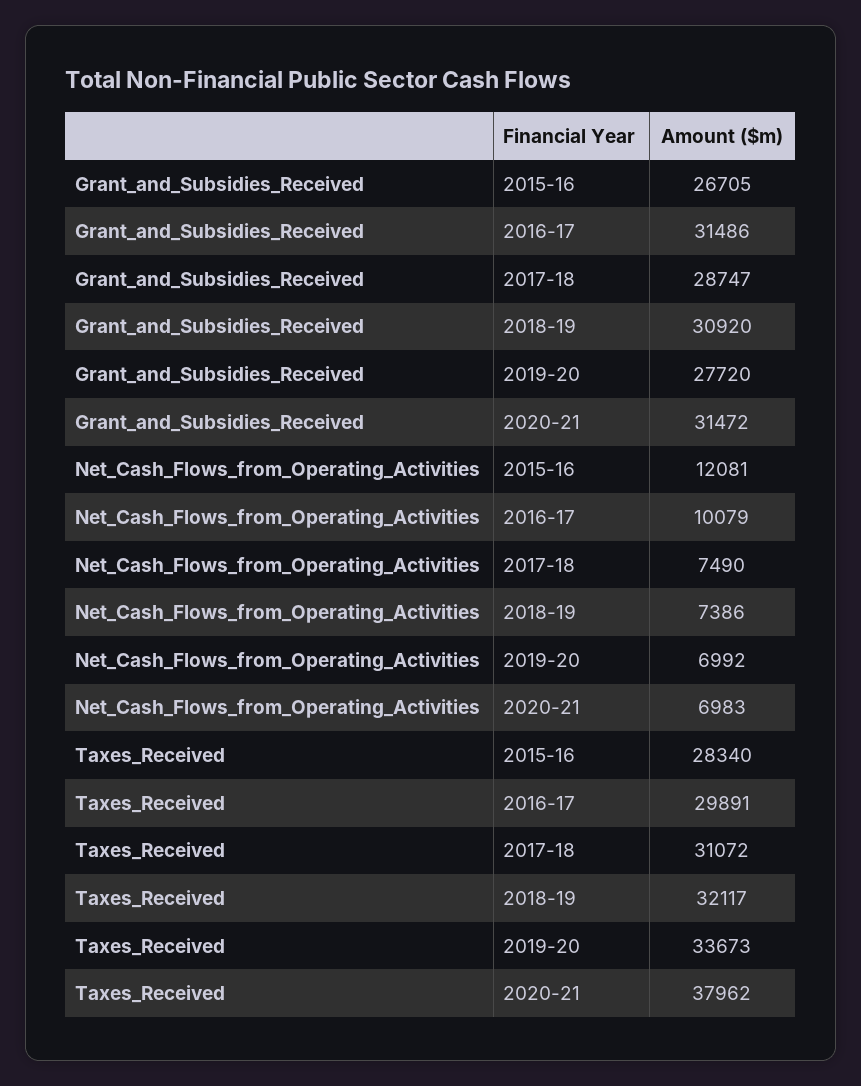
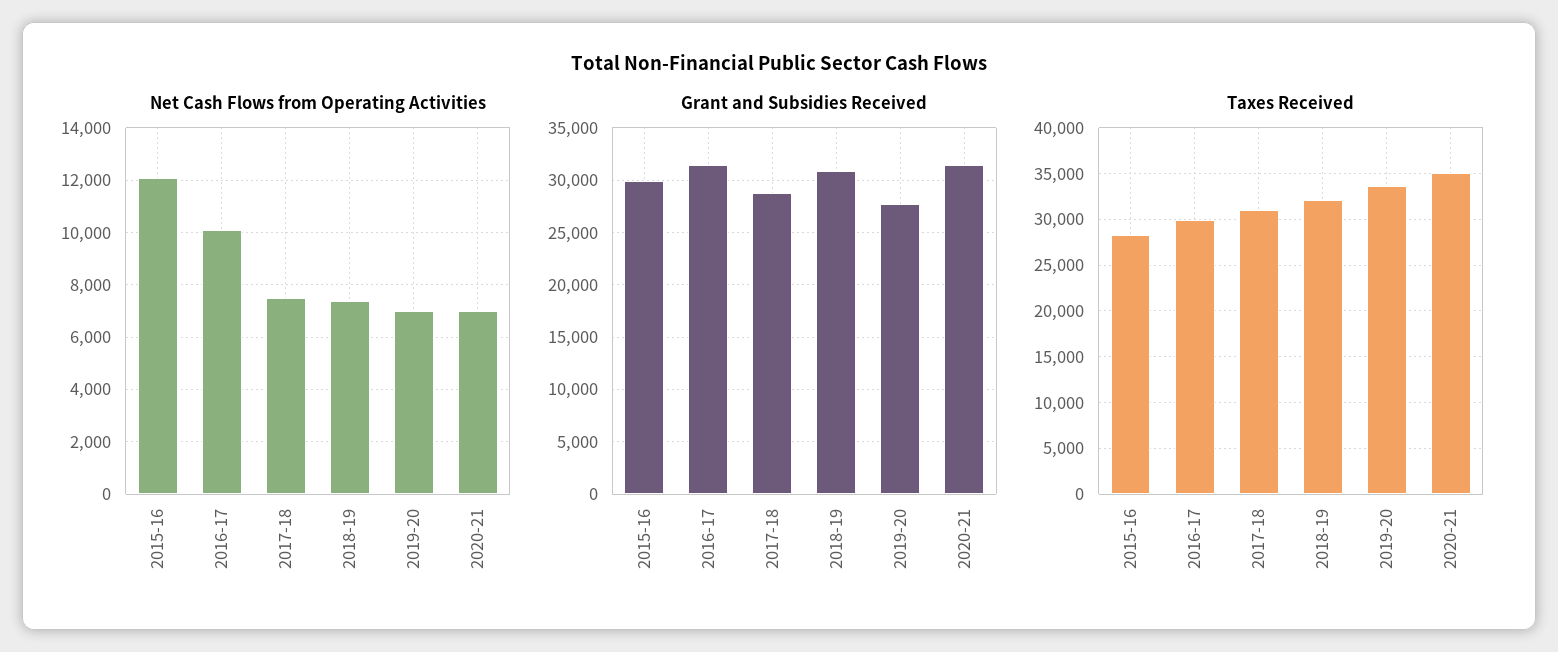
  {
    "Grant_and_Subsidies_Received": {
-     "2015-16": 26705,
+     "2015-16": 30000,
      "2016-17": 31486,
      "2017-18": 28747,
      "2018-19": 30920,
      "2019-20": 27720,
      "2020-21": 31472
    },
    "Net_Cash_Flows_from_Operating_Activities": {
      "2015-16": 12081,
      "2016-17": 10079,
      "2017-18": 7490,
      "2018-19": 7386,
      "2019-20": 6992,
      "2020-21": 6983
    },
    "Taxes_Received": {
      "2015-16": 28340,
      "2016-17": 29891,
      "2017-18": 31072,
      "2018-19": 32117,
      "2019-20": 33673,
-     "2020-21": 37962
+     "2020-21": 35000
    }
  }

